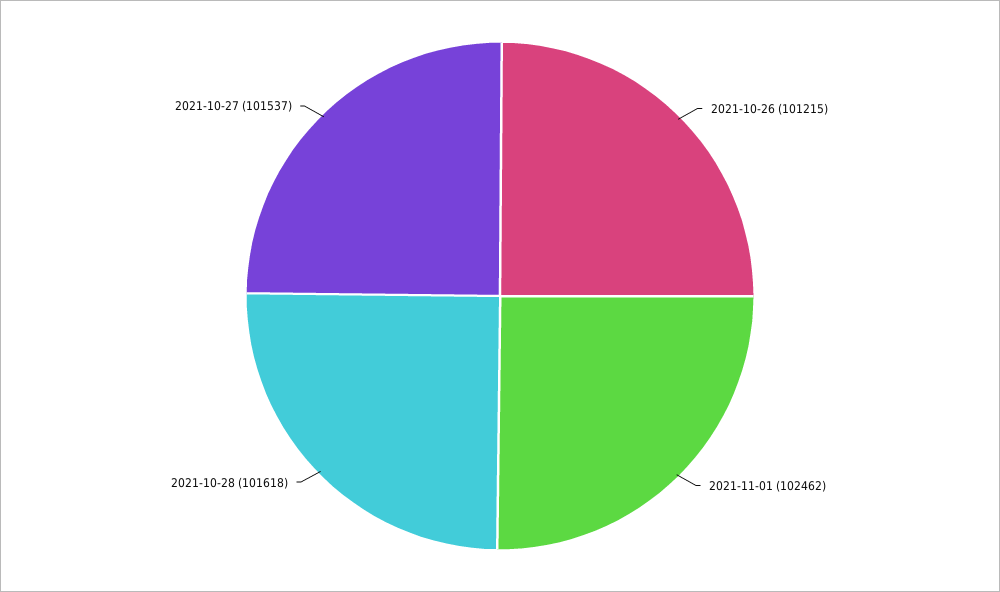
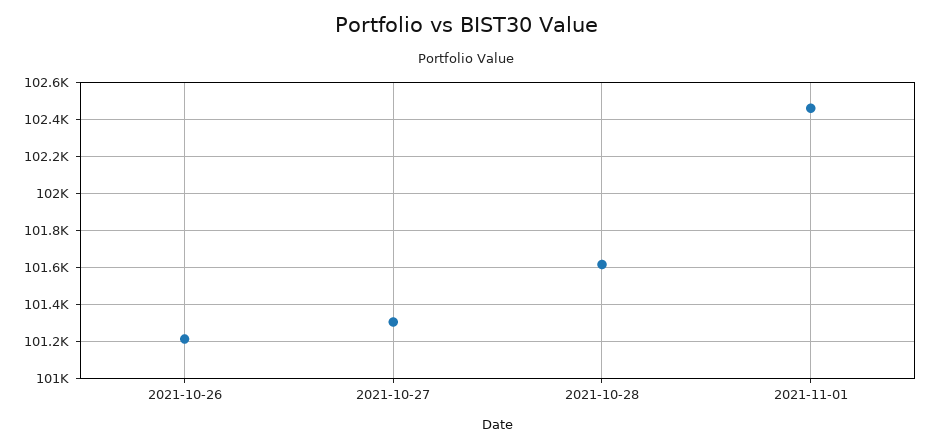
  {
    "2021-10-26": 101215,
    "2021-11-01": 102462,
    "2021-10-28": 101618,
-   "2021-10-27": 101537
+   "2021-10-27": 101300
  }

